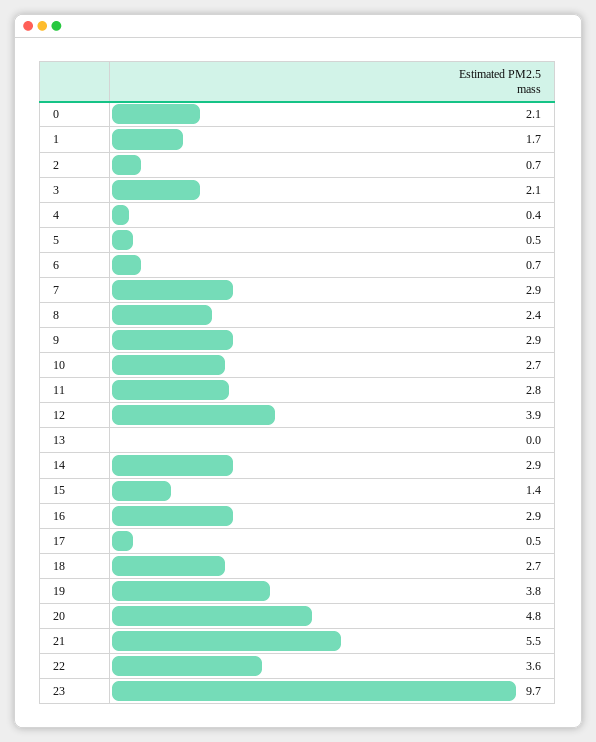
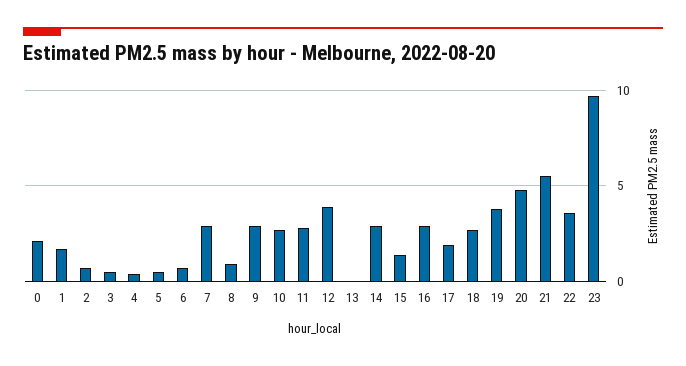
  {
    "0": 2.1,
    "1": 1.7,
    "2": 0.7,
-   "3": 2.1,
+   "3": 0.5,
    "4": 0.4,
    "5": 0.5,
    "6": 0.7,
    "7": 2.9,
-   "8": 2.4,
+   "8": 1,
    "9": 2.9,
    "10": 2.7,
    "11": 2.8,
    "12": 3.9,
    "13": 0,
    "14": 2.9,
    "15": 1.4,
    "16": 2.9,
-   "17": 0.5,
+   "17": 2,
    "18": 2.7,
    "19": 3.8,
    "20": 4.8,
    "21": 5.5,
    "22": 3.6,
    "23": 9.7
  }

